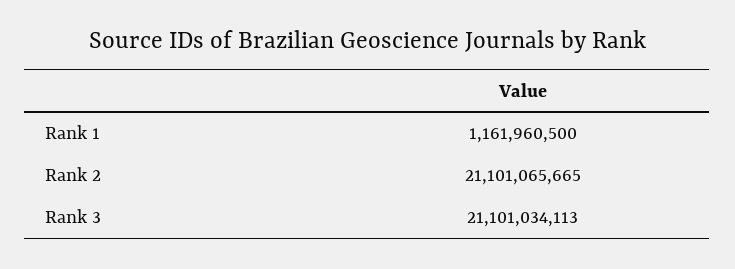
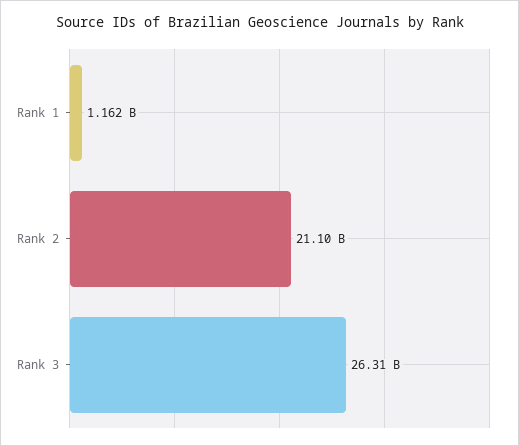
  {
    "Rank 1": 1161960500,
    "Rank 2": 21101065665,
-   "Rank 3": 21101034113
+   "Rank 3": 26310000000
  }

